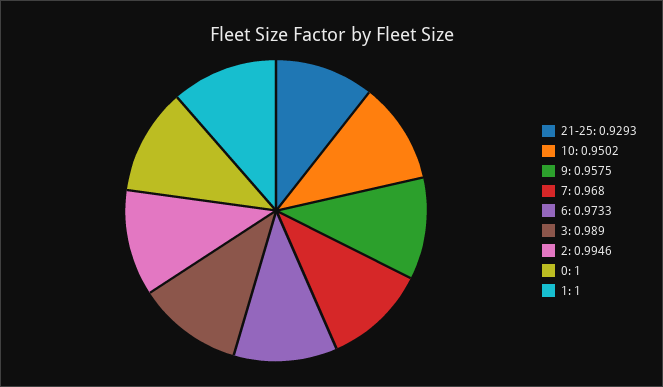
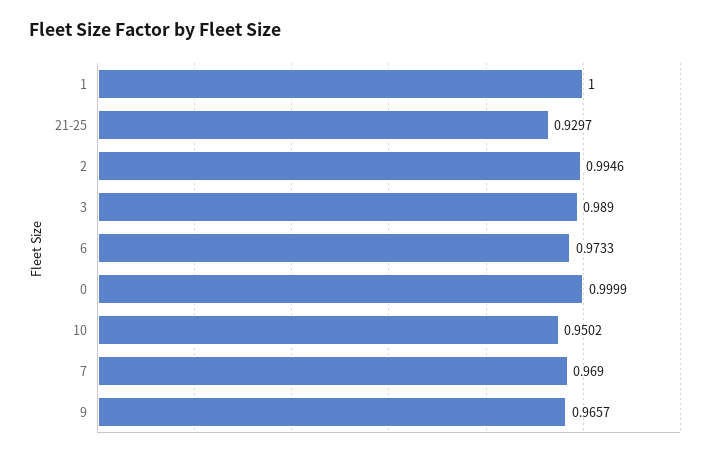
  {
-   "21-25": 0.9293,
+   "21-25": 0.9297,
    "10": 0.9502,
-   "9": 0.9575,
+   "9": 0.9657,
-   "7": 0.968,
+   "7": 0.969,
    "6": 0.9733,
    "3": 0.989,
    "2": 0.9946,
-   "0": 1,
+   "0": 0.9999,
    "1": 1
  }

